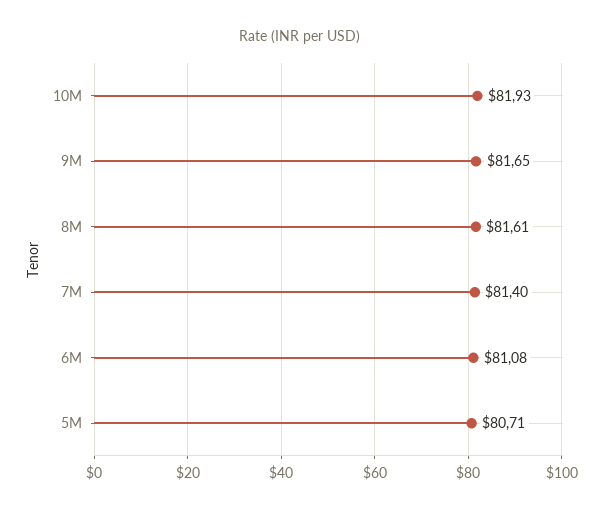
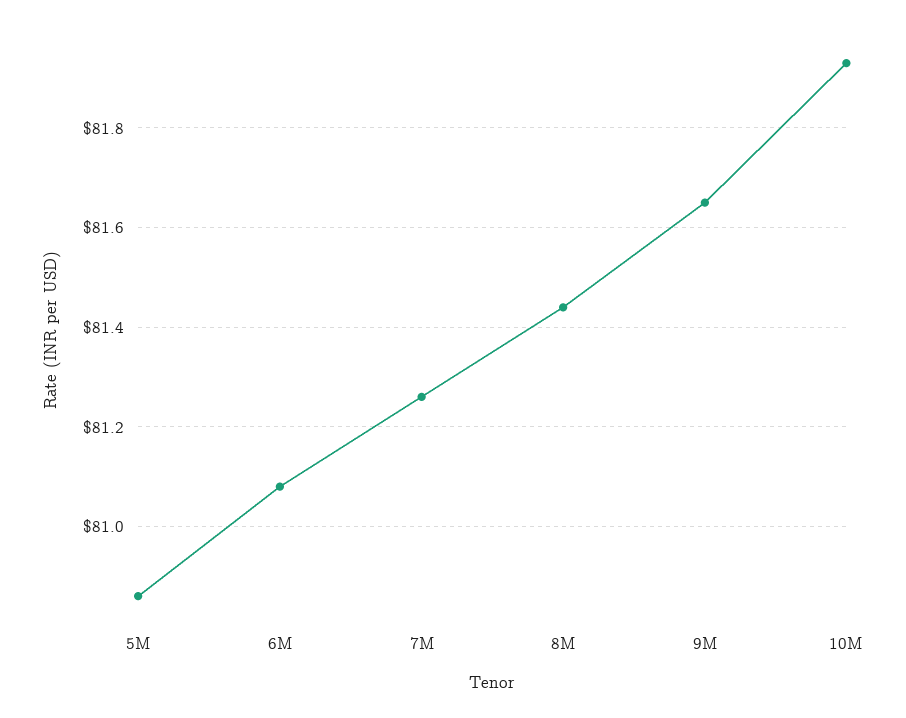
  {
    "10M": 81.93,
    "9M": 81.65,
-   "8M": 81.61,
+   "8M": 81.45,
-   "7M": 81.4,
+   "7M": 81.25,
    "6M": 81.08,
-   "5M": 80.71
+   "5M": 80.85
  }

